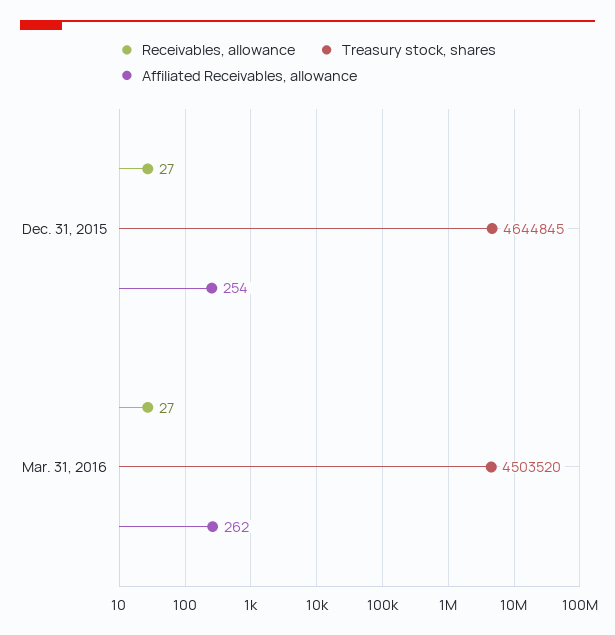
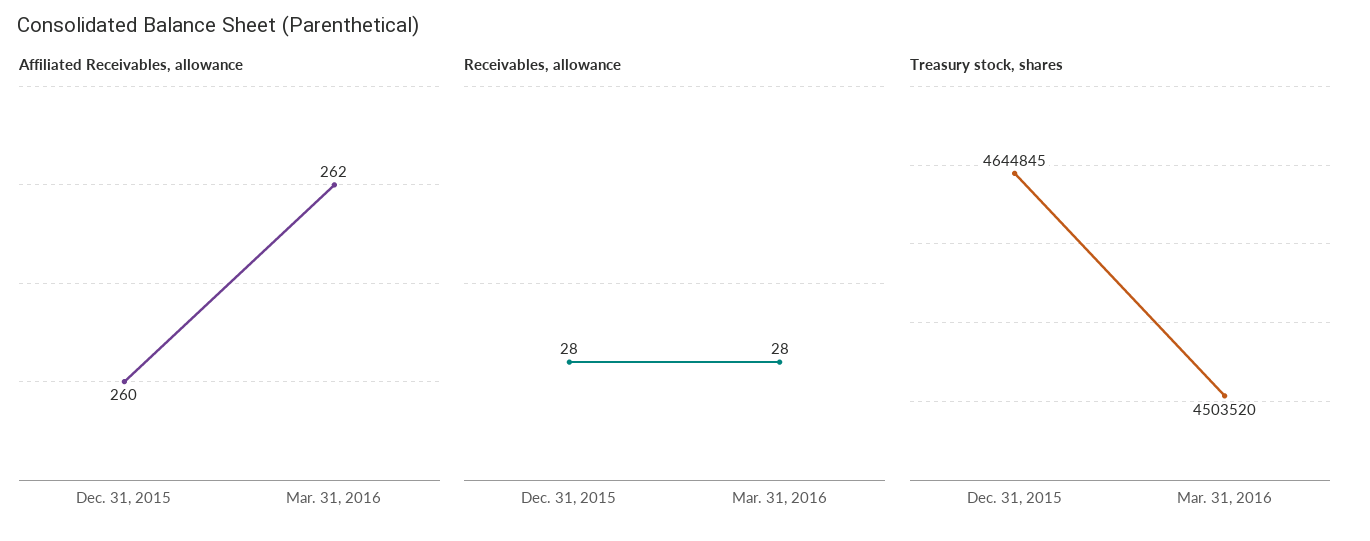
  {
    "Receivables, allowance": {
-     "Dec. 31, 2015": 27,
+     "Dec. 31, 2015": 28,
-     "Mar. 31, 2016": 27
+     "Mar. 31, 2016": 28
    },
    "Treasury stock, shares": {
      "Dec. 31, 2015": 4644845,
      "Mar. 31, 2016": 4503520
    },
    "Affiliated Receivables, allowance": {
-     "Dec. 31, 2015": 254,
+     "Dec. 31, 2015": 260,
      "Mar. 31, 2016": 262
    }
  }

